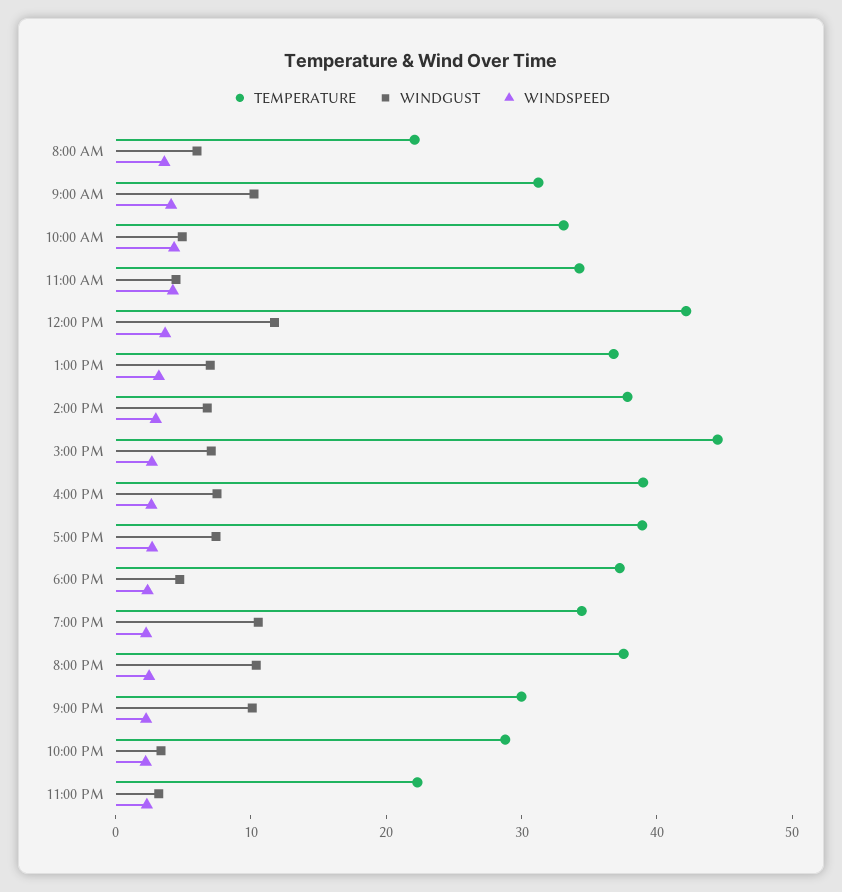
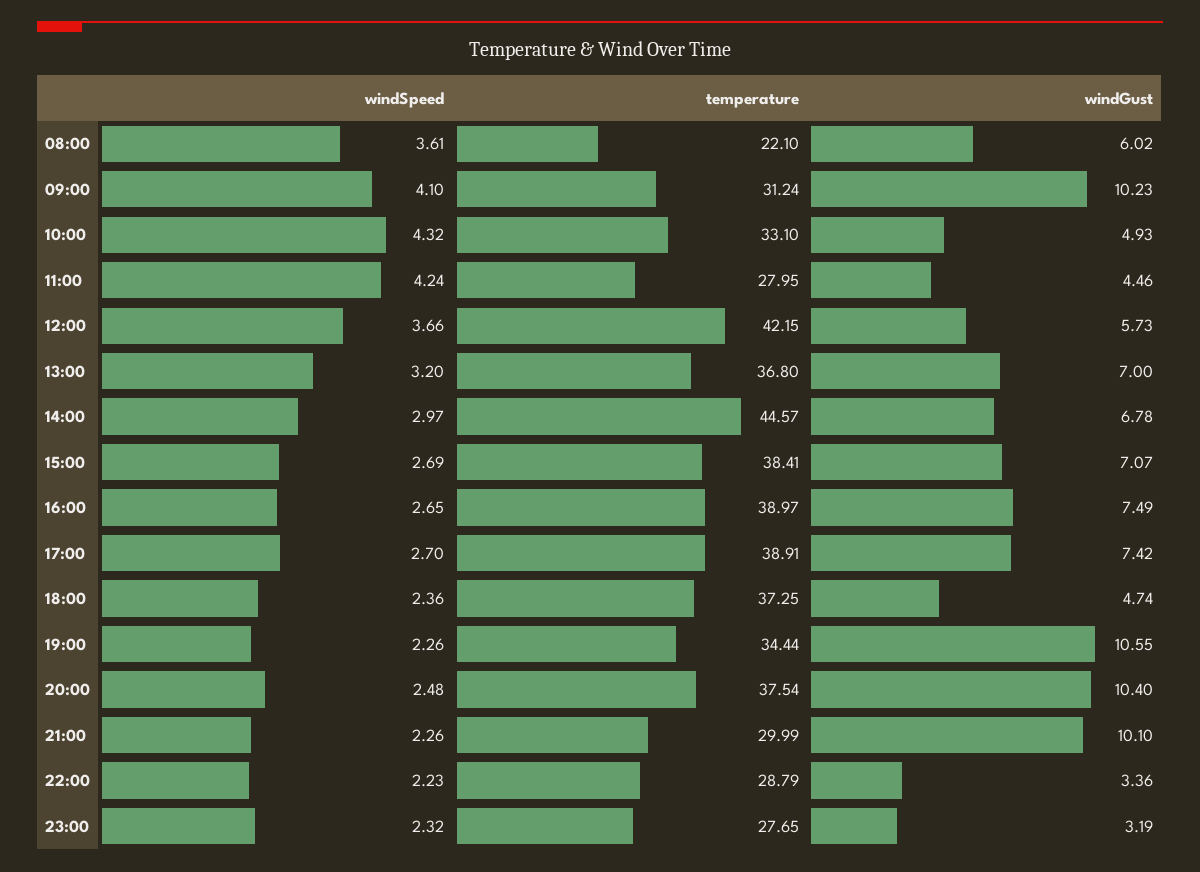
  {
    "TEMPERATURE": {
      "8:00 AM": 22.1,
      "9:00 AM": 31.24,
      "10:00 AM": 33.1,
-     "11:00 AM": 34,
+     "11:00 AM": 27.95,
      "12:00 PM": 42.15,
      "1:00 PM": 36.8,
-     "2:00 PM": 38,
+     "2:00 PM": 44.57,
-     "3:00 PM": 44,
+     "3:00 PM": 38.41,
      "4:00 PM": 38.97,
      "5:00 PM": 38.91,
      "6:00 PM": 37.25,
      "7:00 PM": 34.44,
      "8:00 PM": 37.54,
      "9:00 PM": 29.99,
      "10:00 PM": 28.79,
-     "11:00 PM": 22
+     "11:00 PM": 27.65
    },
    "WINDGUST": {
      "8:00 AM": 6.02,
      "9:00 AM": 10.23,
      "10:00 AM": 4.93,
      "11:00 AM": 4.46,
-     "12:00 PM": 12,
+     "12:00 PM": 5.73,
      "1:00 PM": 7,
      "2:00 PM": 6.78,
      "3:00 PM": 7.07,
      "4:00 PM": 7.49,
      "5:00 PM": 7.42,
      "6:00 PM": 4.74,
      "7:00 PM": 10.55,
      "8:00 PM": 10.4,
      "9:00 PM": 10.1,
      "10:00 PM": 3.36,
      "11:00 PM": 3.19
    },
    "WINDSPEED": {
      "8:00 AM": 3.61,
      "9:00 AM": 4.1,
      "10:00 AM": 4.32,
      "11:00 AM": 4.24,
      "12:00 PM": 3.66,
      "1:00 PM": 3.2,
      "2:00 PM": 2.97,
      "3:00 PM": 2.69,
      "4:00 PM": 2.65,
      "5:00 PM": 2.7,
      "6:00 PM": 2.36,
      "7:00 PM": 2.26,
      "8:00 PM": 2.48,
      "9:00 PM": 2.26,
      "10:00 PM": 2.23,
      "11:00 PM": 2.32
    }
  }

